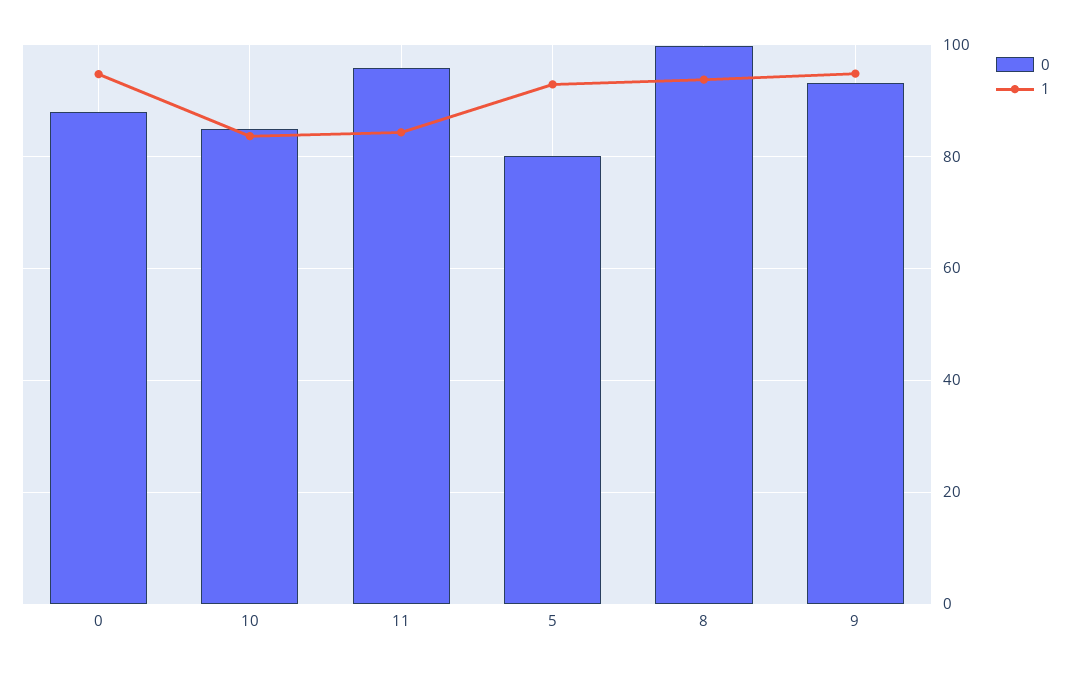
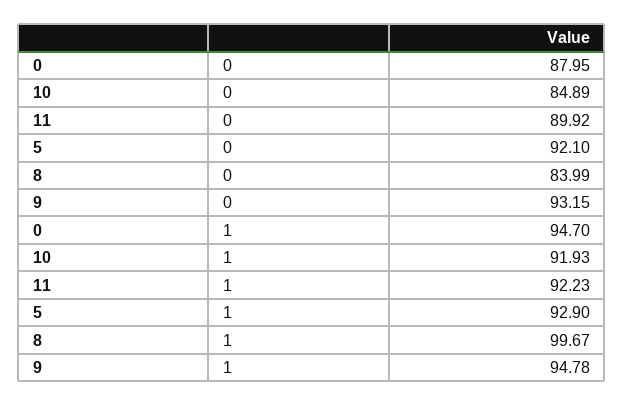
  {
    "0": {
      "0": 87.95,
      "10": 84.89,
-     "11": 96,
+     "11": 89.92,
-     "5": 80,
+     "5": 92.1,
-     "8": 100,
+     "8": 83.99,
      "9": 93.15
    },
    "1": {
      "0": 94.7,
-     "10": 84,
+     "10": 91.93,
-     "11": 84,
+     "11": 92.23,
      "5": 92.9,
-     "8": 94,
+     "8": 99.67,
      "9": 94.78
    }
  }

